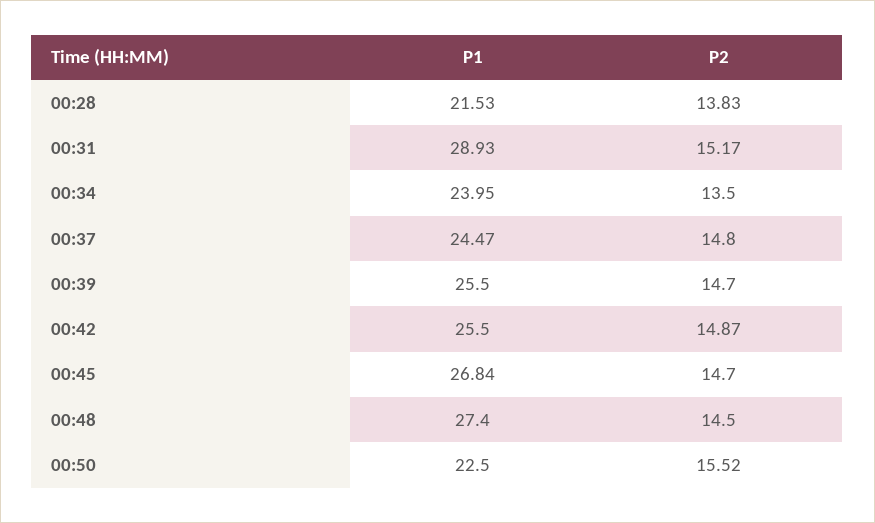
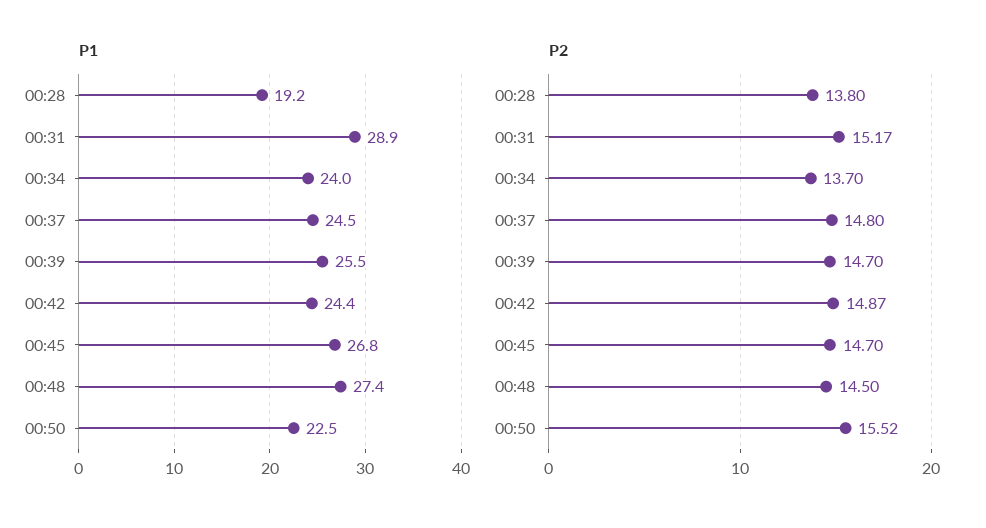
  {
    "P1": {
-     "00:28": 21.53,
+     "00:28": 19.2,
      "00:31": 28.93,
      "00:34": 23.95,
      "00:37": 24.47,
      "00:39": 25.5,
-     "00:42": 25.5,
+     "00:42": 24.4,
      "00:45": 26.84,
      "00:48": 27.4,
      "00:50": 22.5
    },
    "P2": {
-     "00:28": 13.83,
+     "00:28": 13.8,
      "00:31": 15.17,
-     "00:34": 13.5,
+     "00:34": 13.7,
      "00:37": 14.8,
      "00:39": 14.7,
      "00:42": 14.87,
      "00:45": 14.7,
      "00:48": 14.5,
      "00:50": 15.52
    }
  }

